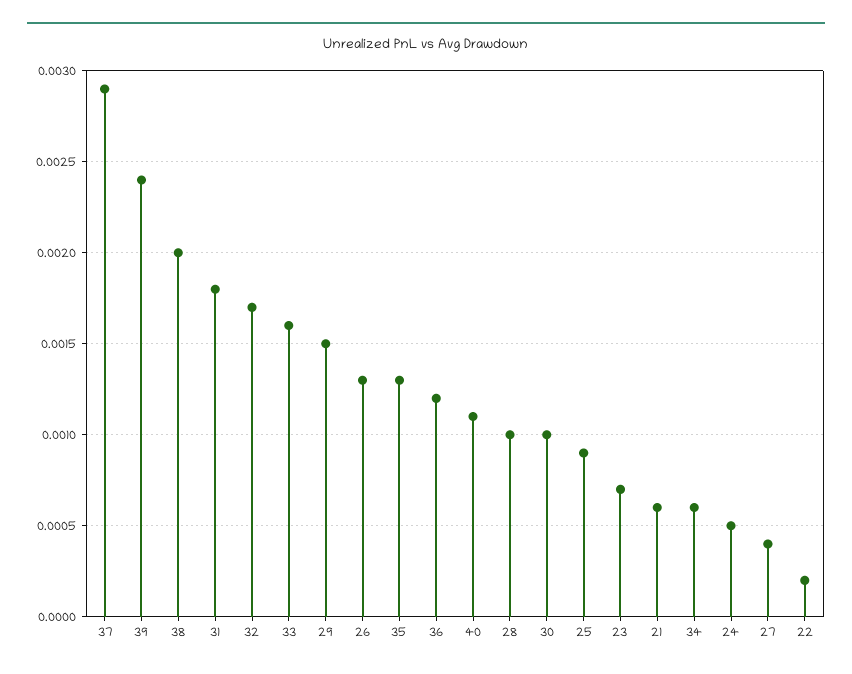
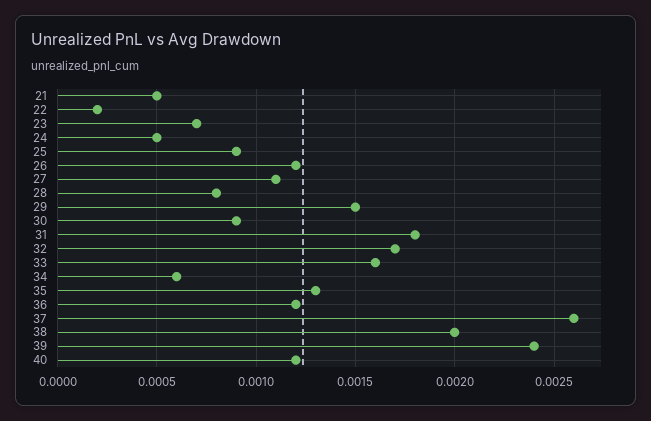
  {
-   "37": 0.0029,
+   "37": 0.0026,
    "39": 0.0024,
    "38": 0.002,
    "31": 0.0018,
    "32": 0.0017,
    "33": 0.0016,
    "29": 0.0015,
-   "26": 0.0013,
+   "26": 0.0012,
    "35": 0.0013,
    "36": 0.0012,
-   "40": 0.0011,
+   "40": 0.0012,
-   "28": 0.001,
+   "28": 0.0008,
-   "30": 0.001,
+   "30": 0.0009,
    "25": 0.0009,
    "23": 0.0007,
-   "21": 0.0006,
+   "21": 0.0005,
    "34": 0.0006,
    "24": 0.0005,
-   "27": 0.0004,
+   "27": 0.0011,
    "22": 0.0002
  }

